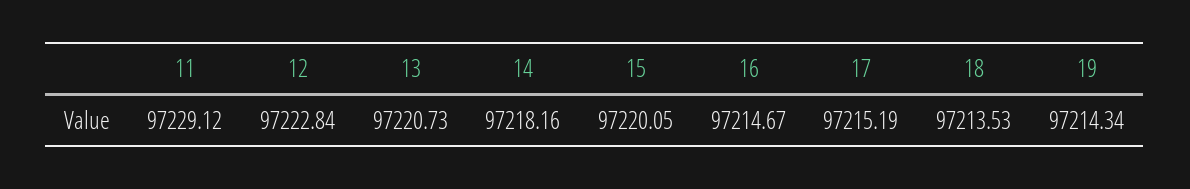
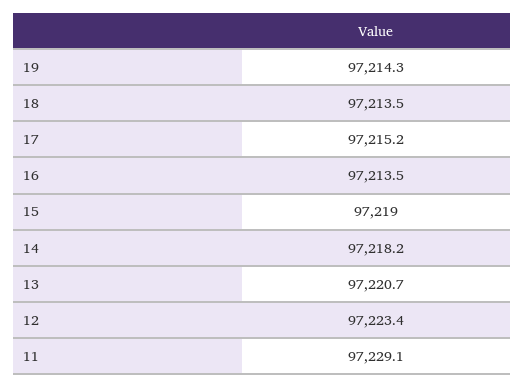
  {
    "11": 97229.12,
-   "12": 97222.84,
+   "12": 97223.4,
    "13": 97220.73,
    "14": 97218.16,
-   "15": 97220.05,
+   "15": 97219,
-   "16": 97214.67,
+   "16": 97213.5,
    "17": 97215.19,
    "18": 97213.53,
    "19": 97214.34
  }

